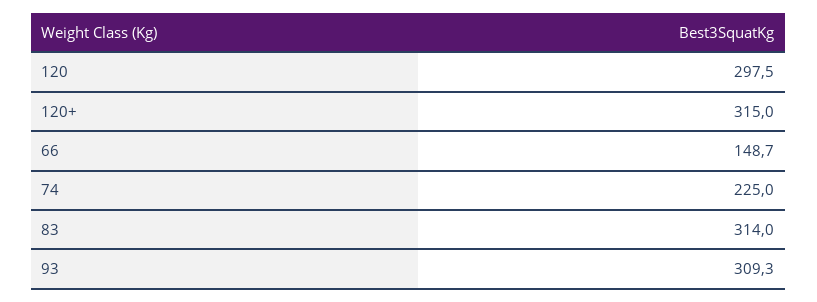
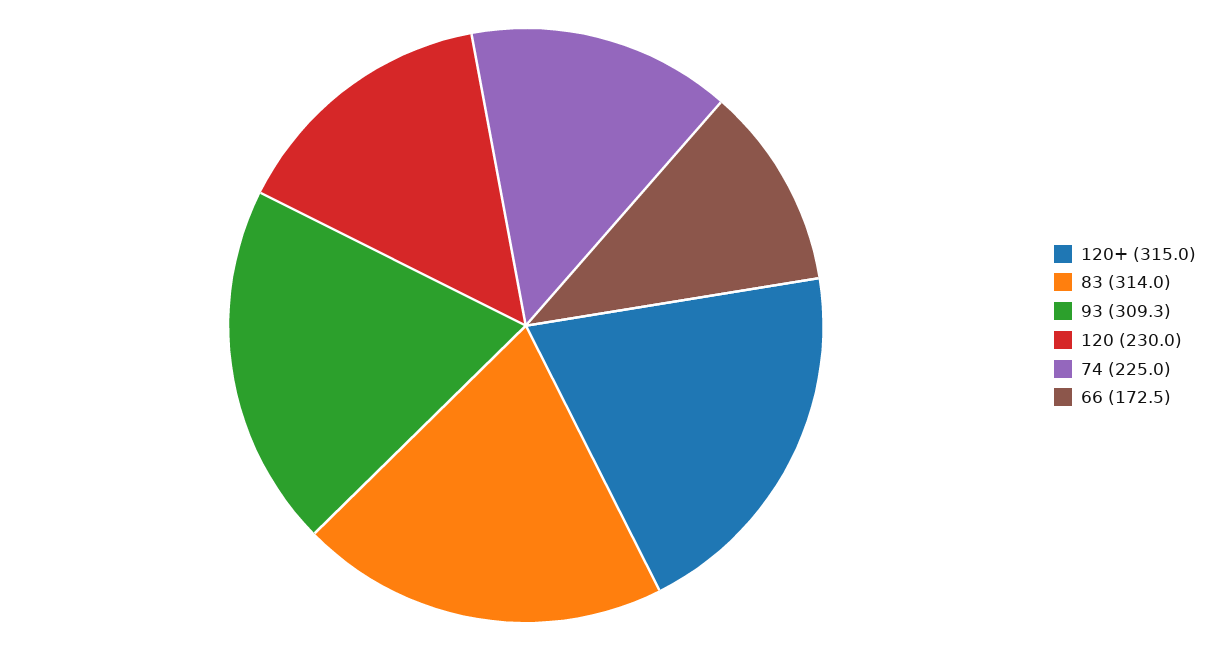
  {
-   "120": 297.5,
+   "120": 230,
    "120+": 315,
-   "66": 148.7,
+   "66": 172.5,
    "74": 225,
    "83": 314,
    "93": 309.3
  }

